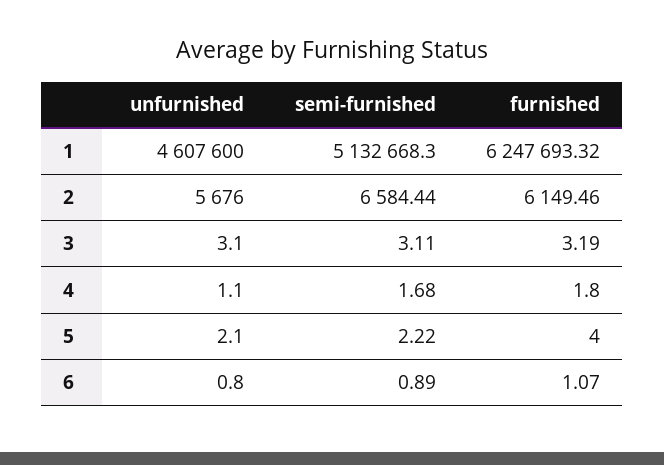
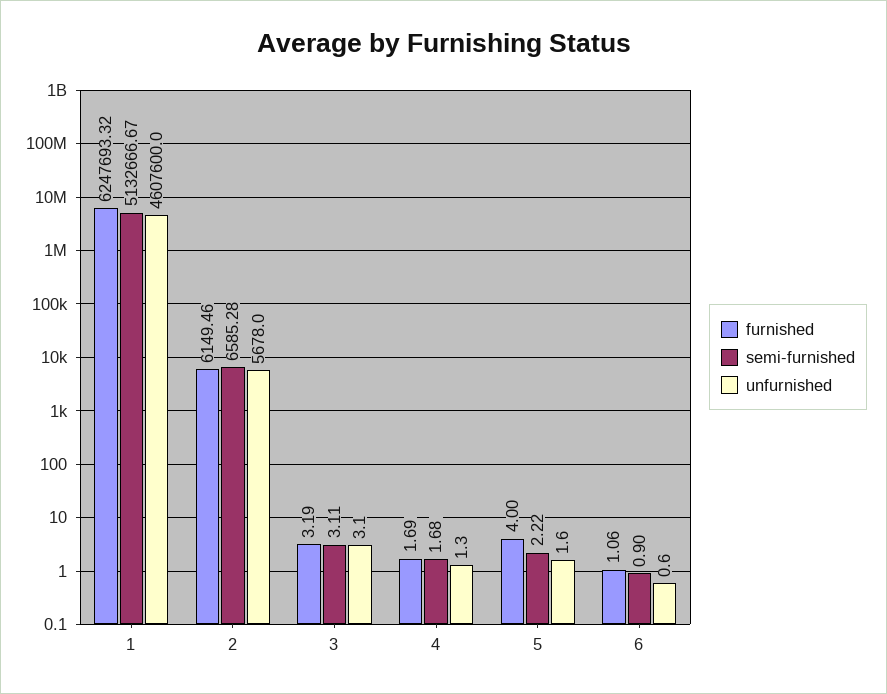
  {
    "unfurnished": {
      "1": 4607600,
-     "2": 5676,
+     "2": 5678,
      "3": 3.1,
-     "4": 1.1,
+     "4": 1.3,
-     "5": 2.1,
+     "5": 1.6,
-     "6": 0.8
+     "6": 0.6
    },
    "semi-furnished": {
-     "1": 5132668.3,
+     "1": 5132666.67,
-     "2": 6584.44,
+     "2": 6585.28,
      "3": 3.11,
      "4": 1.68,
      "5": 2.22,
-     "6": 0.89
+     "6": 0.9
    },
    "furnished": {
      "1": 6247693.32,
      "2": 6149.46,
      "3": 3.19,
-     "4": 1.8,
+     "4": 1.69,
      "5": 4,
-     "6": 1.07
+     "6": 1.06
    }
  }

